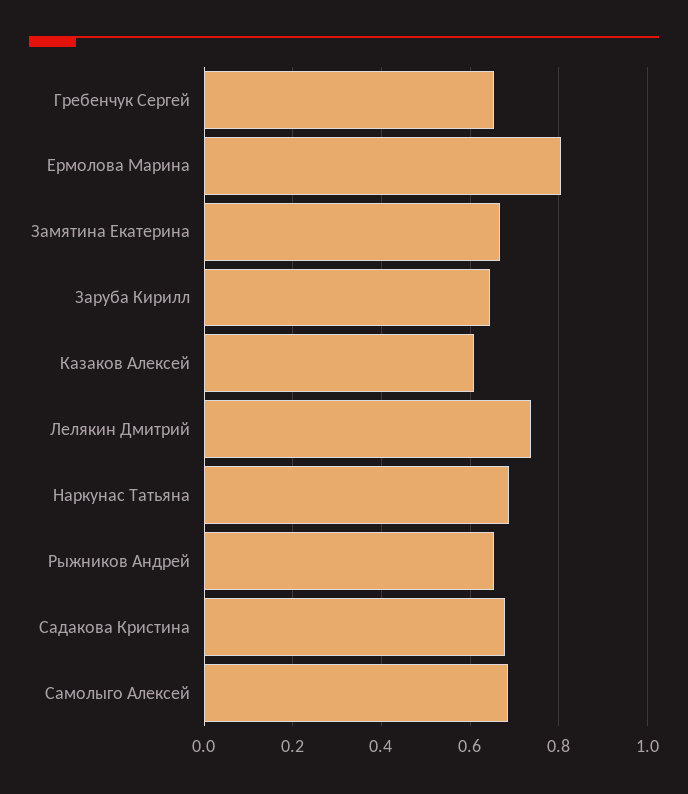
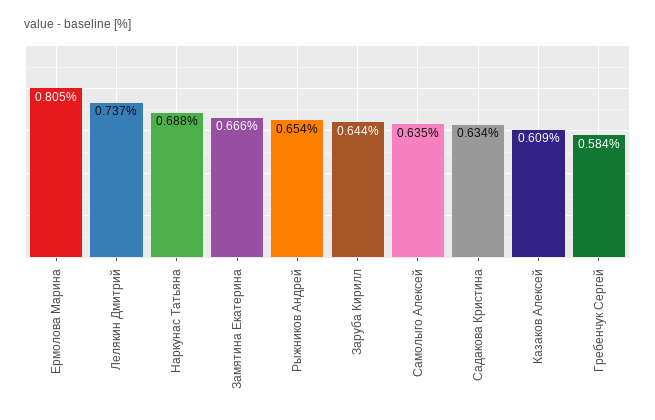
  {
-   "Гребенчук Сергей": 0.66,
+   "Гребенчук Сергей": 0.584,
    "Ермолова Марина": 0.805,
    "Замятина Екатерина": 0.666,
    "Заруба Кирилл": 0.644,
    "Казаков Алексей": 0.609,
    "Лелякин Дмитрий": 0.737,
    "Наркунас Татьяна": 0.688,
    "Рыжников Андрей": 0.654,
-   "Садакова Кристина": 0.68,
+   "Садакова Кристина": 0.634,
-   "Самолыго Алексей": 0.68
+   "Самолыго Алексей": 0.635
  }

